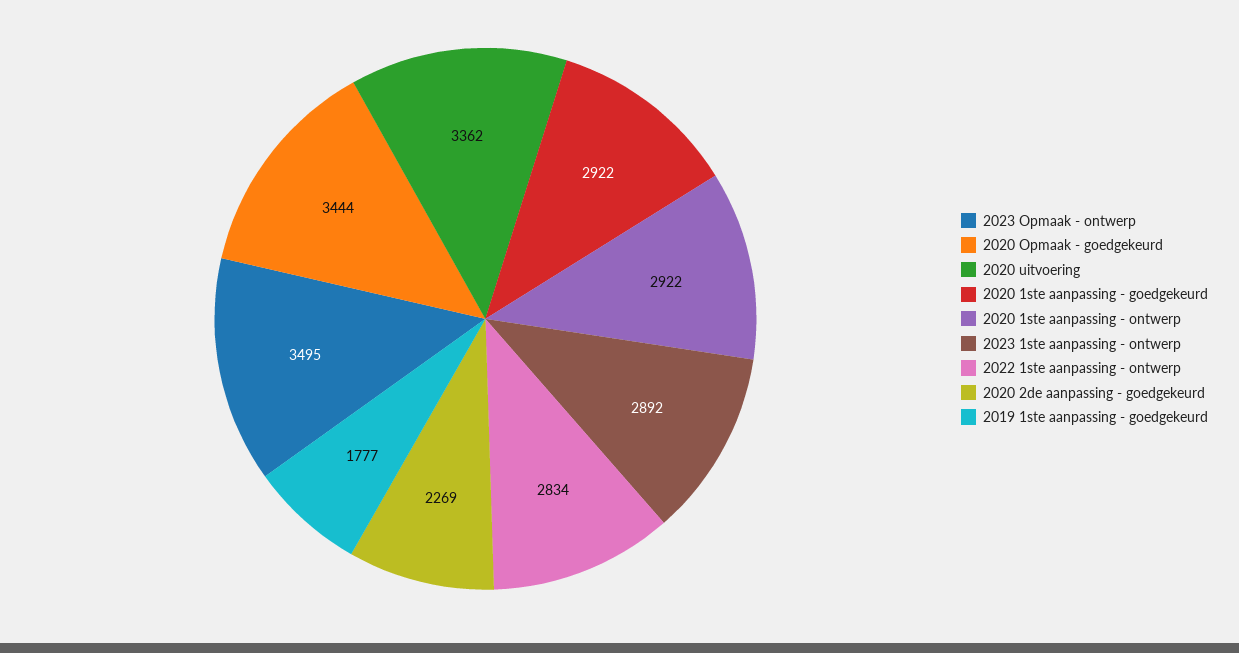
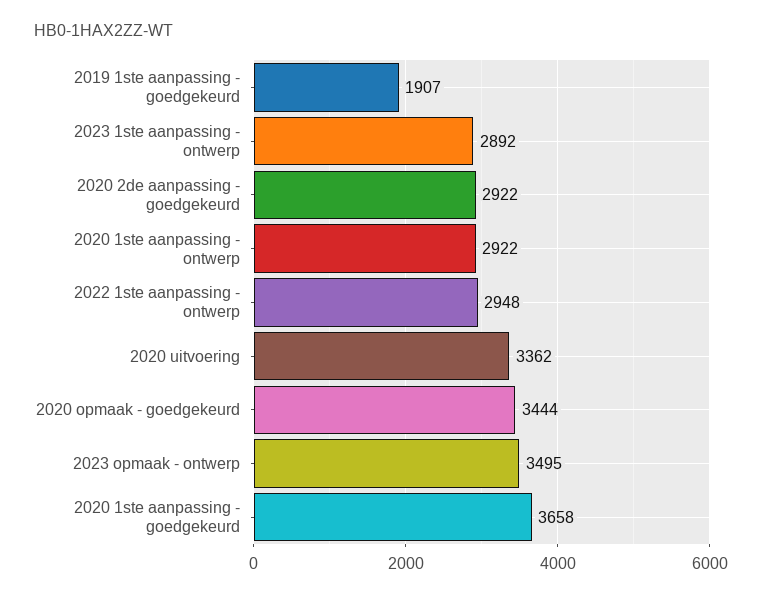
  {
    "2023 Opmaak - ontwerp": 3495,
    "2020 Opmaak - goedgekeurd": 3444,
    "2020 uitvoering": 3362,
-   "2020 1ste aanpassing - goedgekeurd": 2922,
+   "2020 1ste aanpassing - goedgekeurd": 3658,
    "2020 1ste aanpassing - ontwerp": 2922,
    "2023 1ste aanpassing - ontwerp": 2892,
-   "2022 1ste aanpassing - ontwerp": 2834,
+   "2022 1ste aanpassing - ontwerp": 2948,
-   "2020 2de aanpassing - goedgekeurd": 2269,
+   "2020 2de aanpassing - goedgekeurd": 2922,
-   "2019 1ste aanpassing - goedgekeurd": 1777
+   "2019 1ste aanpassing - goedgekeurd": 1907
  }

